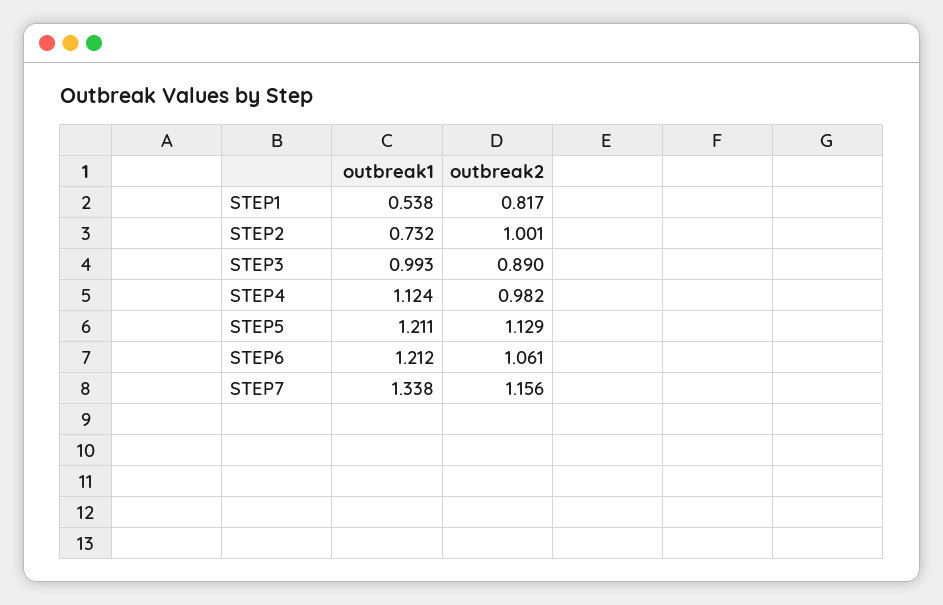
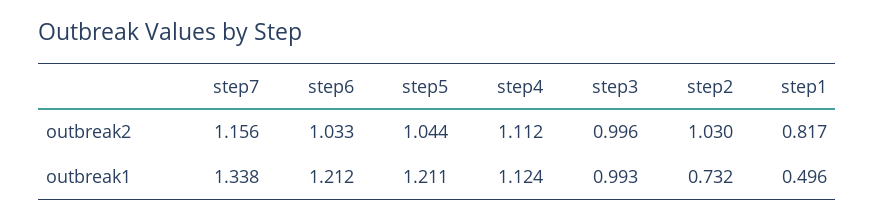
  {
    "outbreak1": {
-     "STEP1": 0.538,
+     "STEP1": 0.496,
      "STEP2": 0.732,
      "STEP3": 0.993,
      "STEP4": 1.124,
      "STEP5": 1.211,
      "STEP6": 1.212,
      "STEP7": 1.338
    },
    "outbreak2": {
      "STEP1": 0.817,
-     "STEP2": 1.001,
+     "STEP2": 1.03,
-     "STEP3": 0.89,
+     "STEP3": 0.996,
-     "STEP4": 0.982,
+     "STEP4": 1.112,
-     "STEP5": 1.129,
+     "STEP5": 1.044,
-     "STEP6": 1.061,
+     "STEP6": 1.033,
      "STEP7": 1.156
    }
  }

